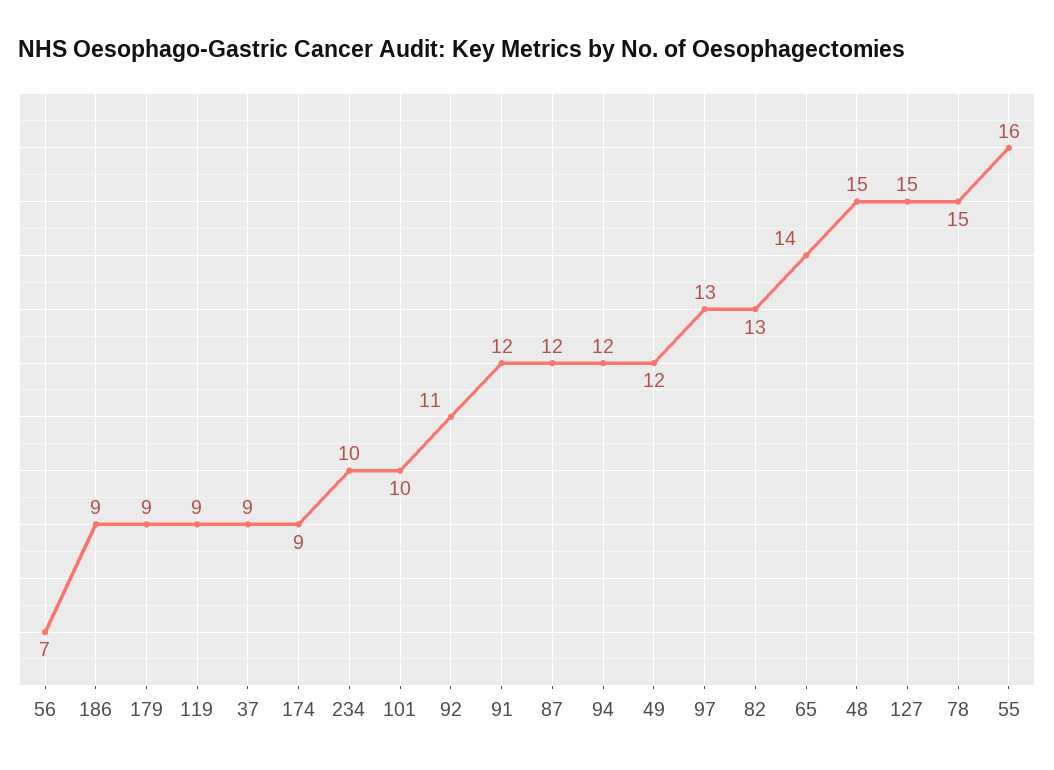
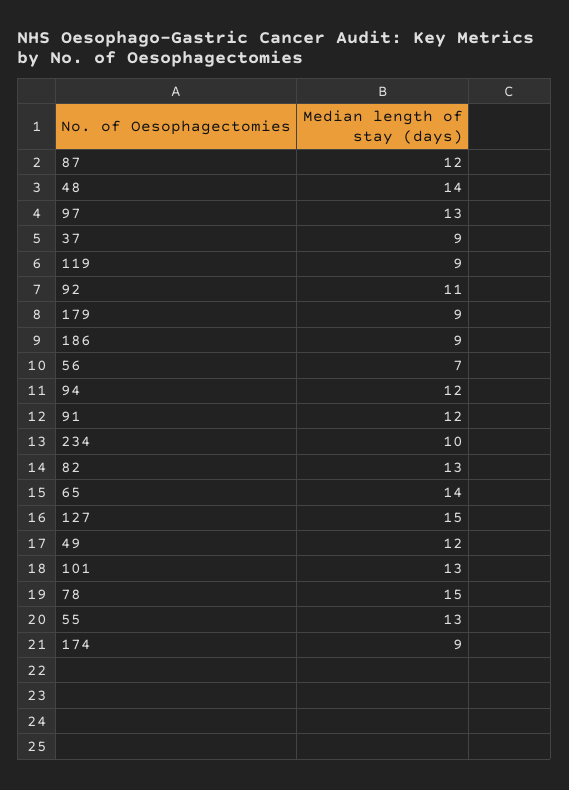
  {
    "56": 7,
    "186": 9,
    "179": 9,
    "119": 9,
    "37": 9,
    "174": 9,
    "234": 10,
-   "101": 10,
+   "101": 13,
    "92": 11,
    "91": 12,
    "87": 12,
    "94": 12,
    "49": 12,
    "97": 13,
    "82": 13,
    "65": 14,
-   "48": 15,
+   "48": 14,
    "127": 15,
    "78": 15,
-   "55": 16
+   "55": 13
  }

